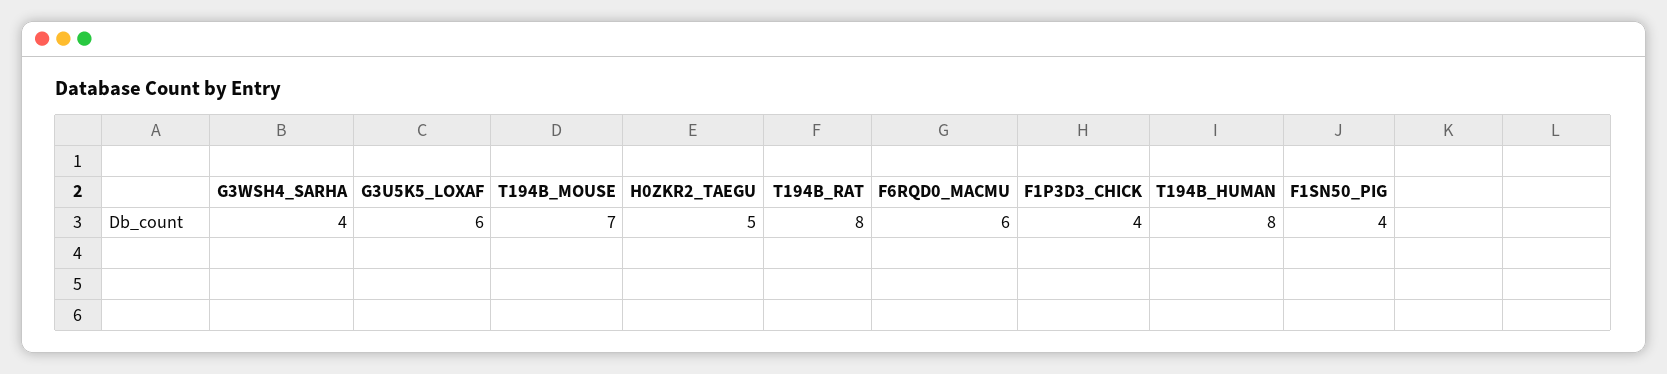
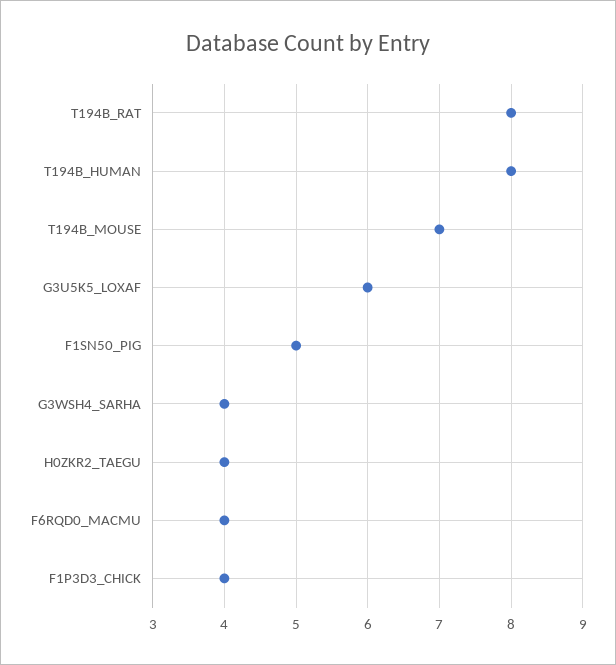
  {
    "G3WSH4_SARHA": 4,
    "G3U5K5_LOXAF": 6,
    "T194B_MOUSE": 7,
-   "H0ZKR2_TAEGU": 5,
+   "H0ZKR2_TAEGU": 4,
    "T194B_RAT": 8,
-   "F6RQD0_MACMU": 6,
+   "F6RQD0_MACMU": 4,
    "F1P3D3_CHICK": 4,
    "T194B_HUMAN": 8,
-   "F1SN50_PIG": 4
+   "F1SN50_PIG": 5
  }

